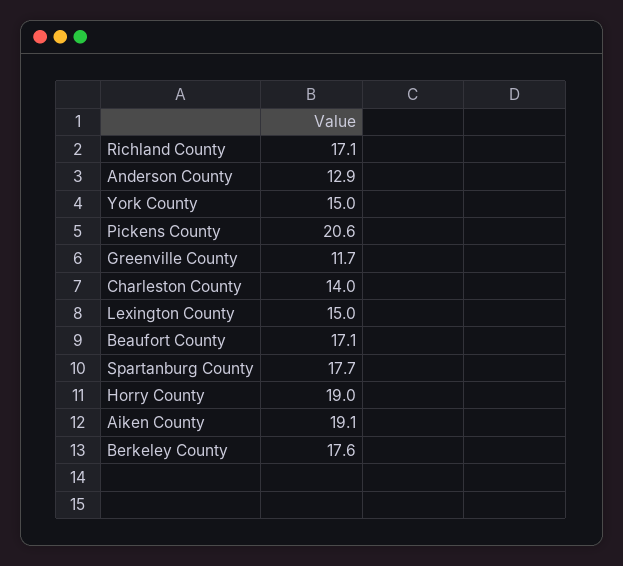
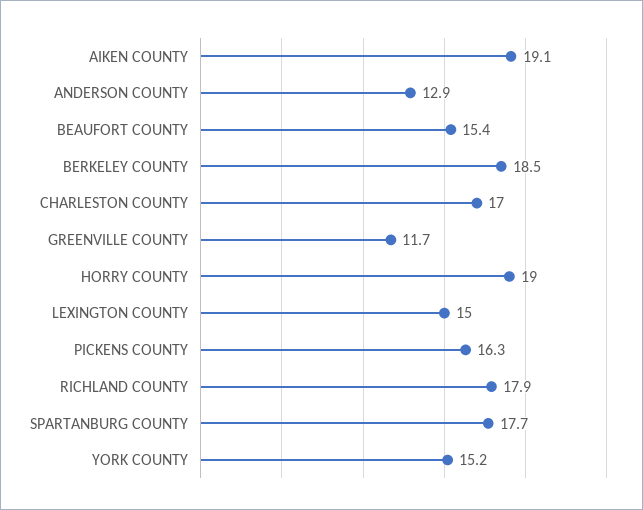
  {
-   "Richland County": 17.1,
+   "Richland County": 17.9,
    "Anderson County": 12.9,
-   "York County": 15,
+   "York County": 15.2,
-   "Pickens County": 20.6,
+   "Pickens County": 16.3,
    "Greenville County": 11.7,
-   "Charleston County": 14,
+   "Charleston County": 17,
    "Lexington County": 15,
-   "Beaufort County": 17.1,
+   "Beaufort County": 15.4,
    "Spartanburg County": 17.7,
    "Horry County": 19,
    "Aiken County": 19.1,
-   "Berkeley County": 17.6
+   "Berkeley County": 18.5
  }

